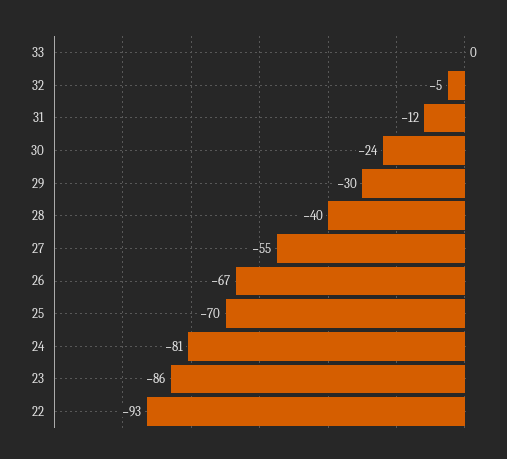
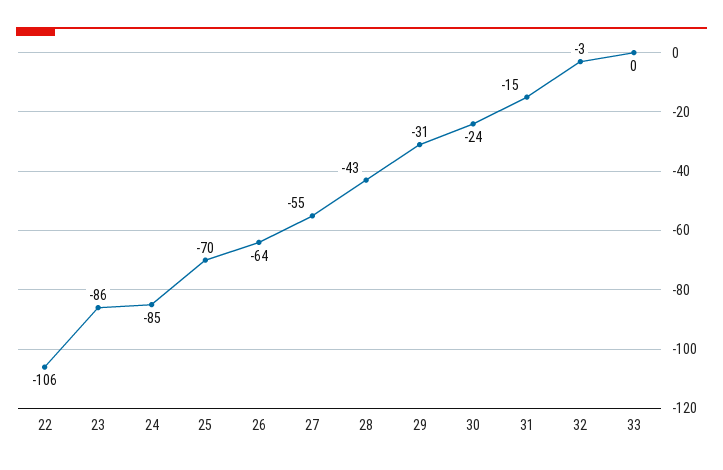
  {
    "33": 0,
-   "32": -5,
+   "32": -3,
-   "31": -12,
+   "31": -15,
    "30": -24,
-   "29": -30,
+   "29": -31,
-   "28": -40,
+   "28": -43,
    "27": -55,
-   "26": -67,
+   "26": -64,
    "25": -70,
-   "24": -81,
+   "24": -85,
    "23": -86,
-   "22": -93
+   "22": -106
  }

